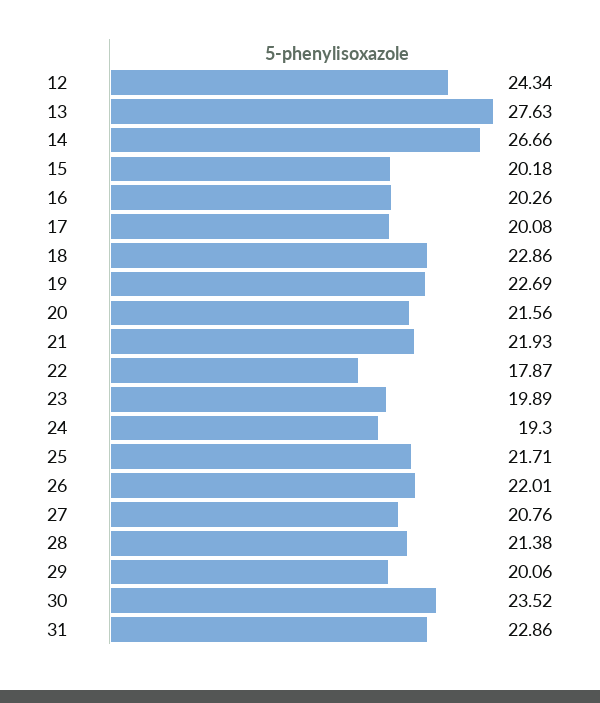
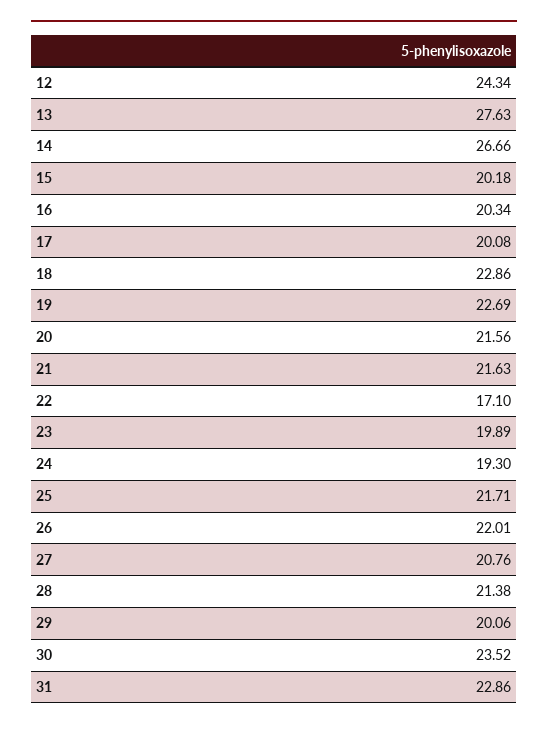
  {
    "12": 24.34,
    "13": 27.63,
    "14": 26.66,
    "15": 20.18,
-   "16": 20.26,
+   "16": 20.34,
    "17": 20.08,
    "18": 22.86,
    "19": 22.69,
    "20": 21.56,
-   "21": 21.93,
+   "21": 21.63,
-   "22": 17.87,
+   "22": 17.1,
    "23": 19.89,
    "24": 19.3,
    "25": 21.71,
    "26": 22.01,
    "27": 20.76,
    "28": 21.38,
    "29": 20.06,
    "30": 23.52,
    "31": 22.86
  }

